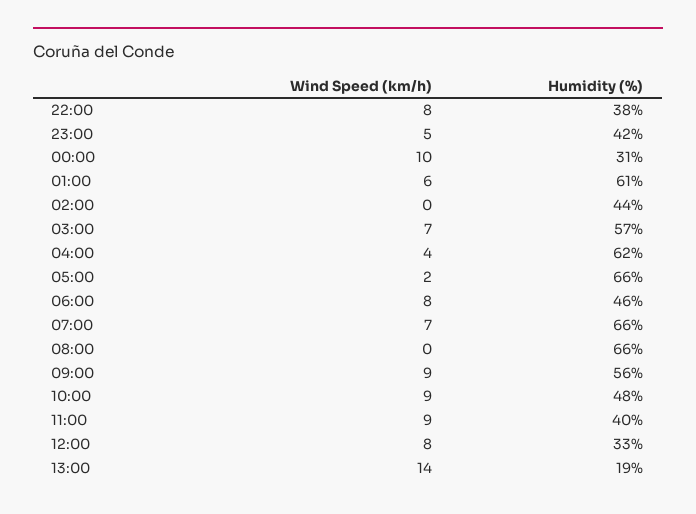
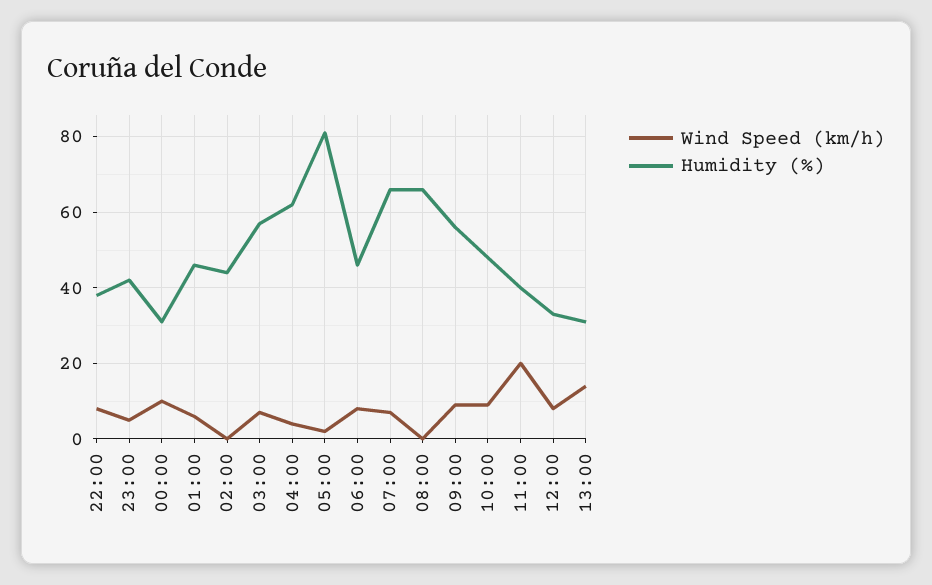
  {
    "Wind Speed (km/h)": {
      "22:00": 8,
      "23:00": 5,
      "00:00": 10,
      "01:00": 6,
      "02:00": 0,
      "03:00": 7,
      "04:00": 4,
      "05:00": 2,
      "06:00": 8,
      "07:00": 7,
      "08:00": 0,
      "09:00": 9,
      "10:00": 9,
-     "11:00": 9,
+     "11:00": 20,
      "12:00": 8,
      "13:00": 14
    },
    "Humidity (%)": {
      "22:00": 38,
      "23:00": 42,
      "00:00": 31,
-     "01:00": 61,
+     "01:00": 45,
      "02:00": 44,
      "03:00": 57,
      "04:00": 62,
-     "05:00": 66,
+     "05:00": 80,
      "06:00": 46,
      "07:00": 66,
      "08:00": 66,
      "09:00": 56,
      "10:00": 48,
      "11:00": 40,
      "12:00": 33,
-     "13:00": 19
+     "13:00": 30
    }
  }

